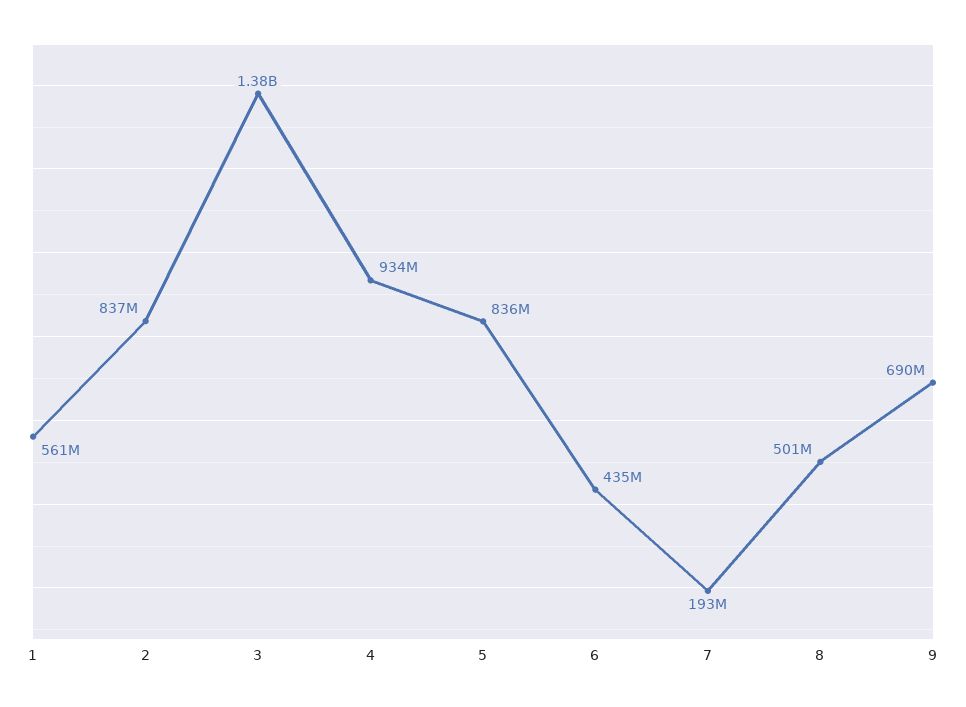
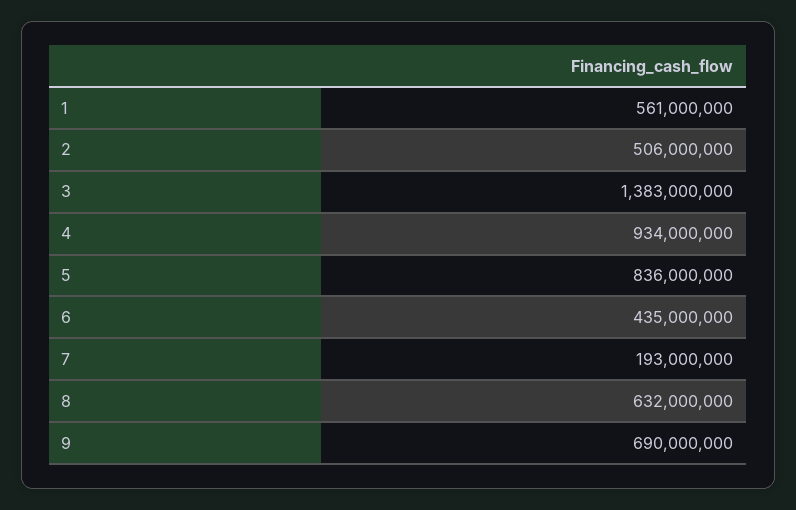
  {
    "1": 561000000,
-   "2": 837000000,
+   "2": 506000000,
    "3": 1383000000,
    "4": 934000000,
    "5": 836000000,
    "6": 435000000,
    "7": 193000000,
-   "8": 501000000,
+   "8": 632000000,
    "9": 690000000
  }

